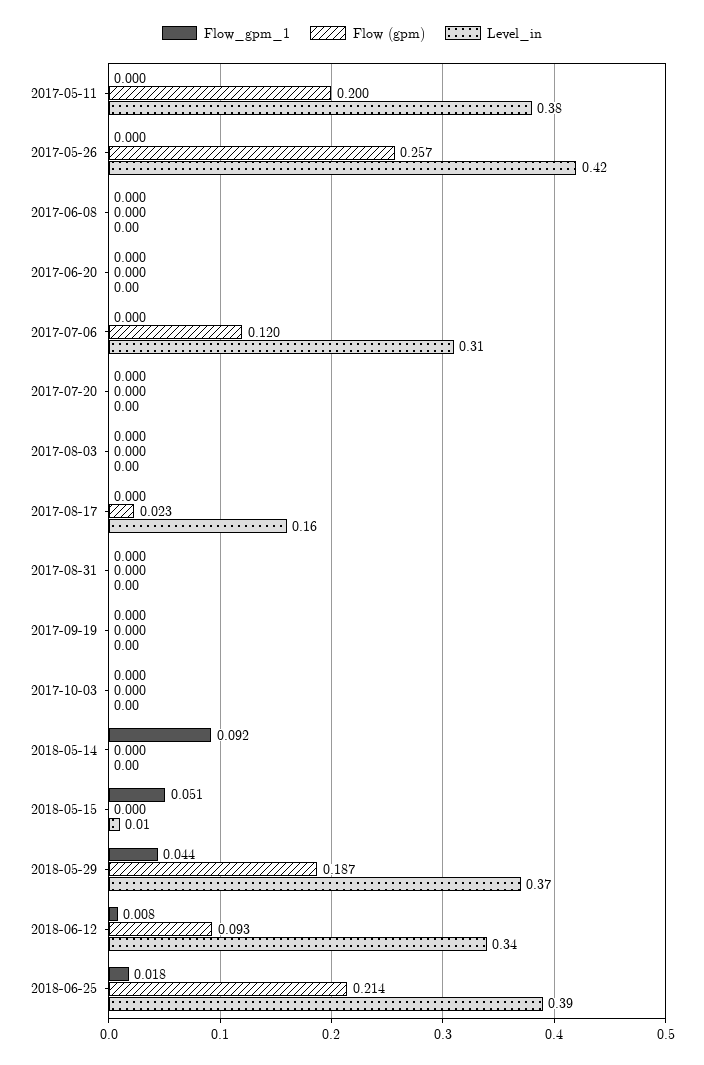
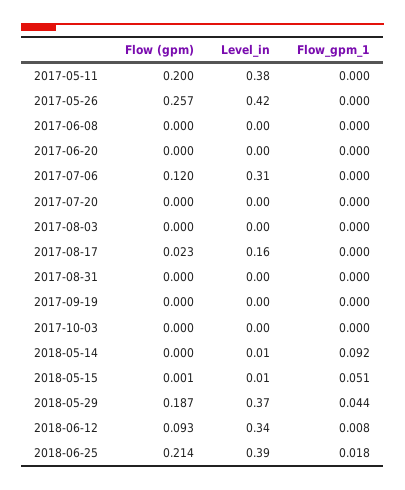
  {
    "Flow_gpm_1": {
      "2017-05-11": 0,
      "2017-05-26": 0,
      "2017-06-08": 0,
      "2017-06-20": 0,
      "2017-07-06": 0,
      "2017-07-20": 0,
      "2017-08-03": 0,
      "2017-08-17": 0,
      "2017-08-31": 0,
      "2017-09-19": 0,
      "2017-10-03": 0,
      "2018-05-14": 0.092,
      "2018-05-15": 0.051,
      "2018-05-29": 0.044,
      "2018-06-12": 0.008,
      "2018-06-25": 0.018
    },
    "Flow (gpm)": {
      "2017-05-11": 0.2,
      "2017-05-26": 0.257,
      "2017-06-08": 0,
      "2017-06-20": 0,
      "2017-07-06": 0.12,
      "2017-07-20": 0,
      "2017-08-03": 0,
      "2017-08-17": 0.023,
      "2017-08-31": 0,
      "2017-09-19": 0,
      "2017-10-03": 0,
      "2018-05-14": 0,
-     "2018-05-15": 0,
+     "2018-05-15": 0.001,
      "2018-05-29": 0.187,
      "2018-06-12": 0.093,
      "2018-06-25": 0.214
    },
    "Level_in": {
      "2017-05-11": 0.38,
      "2017-05-26": 0.42,
      "2017-06-08": 0,
      "2017-06-20": 0,
      "2017-07-06": 0.31,
      "2017-07-20": 0,
      "2017-08-03": 0,
      "2017-08-17": 0.16,
      "2017-08-31": 0,
      "2017-09-19": 0,
      "2017-10-03": 0,
-     "2018-05-14": 0,
+     "2018-05-14": 0.01,
      "2018-05-15": 0.01,
      "2018-05-29": 0.37,
      "2018-06-12": 0.34,
      "2018-06-25": 0.39
    }
  }

